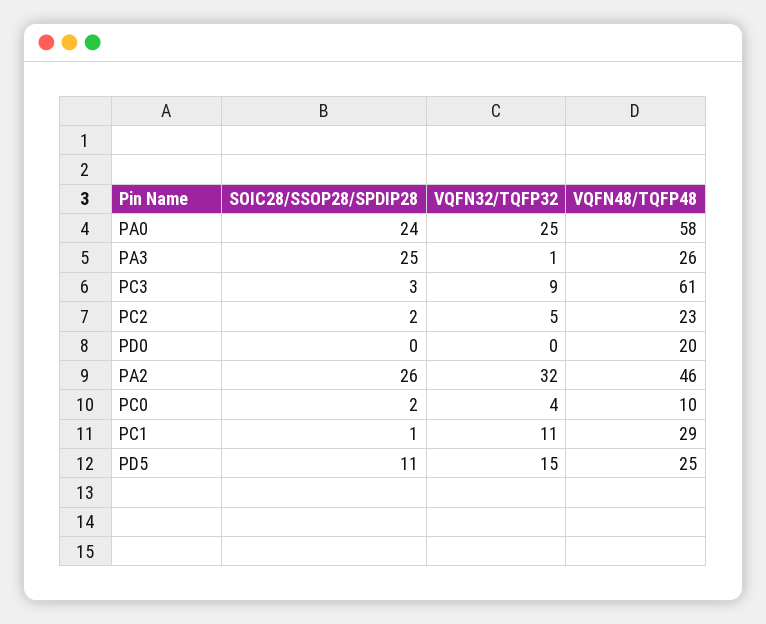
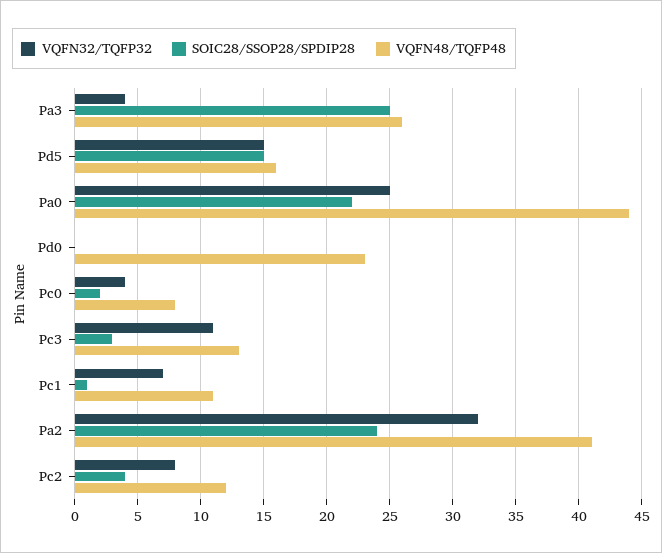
  {
    "SOIC28/SSOP28/SPDIP28": {
-     "PA0": 24,
+     "PA0": 22,
      "PA3": 25,
      "PC3": 3,
-     "PC2": 2,
+     "PC2": 4,
      "PD0": 0,
-     "PA2": 26,
+     "PA2": 24,
      "PC0": 2,
      "PC1": 1,
-     "PD5": 11
+     "PD5": 15
    },
    "VQFN32/TQFP32": {
      "PA0": 25,
-     "PA3": 1,
+     "PA3": 4,
-     "PC3": 9,
+     "PC3": 11,
-     "PC2": 5,
+     "PC2": 8,
      "PD0": 0,
      "PA2": 32,
      "PC0": 4,
-     "PC1": 11,
+     "PC1": 7,
      "PD5": 15
    },
    "VQFN48/TQFP48": {
-     "PA0": 58,
+     "PA0": 44,
      "PA3": 26,
-     "PC3": 61,
+     "PC3": 13,
-     "PC2": 23,
+     "PC2": 12,
-     "PD0": 20,
+     "PD0": 23,
-     "PA2": 46,
+     "PA2": 41,
-     "PC0": 10,
+     "PC0": 8,
-     "PC1": 29,
+     "PC1": 11,
-     "PD5": 25
+     "PD5": 16
    }
  }

